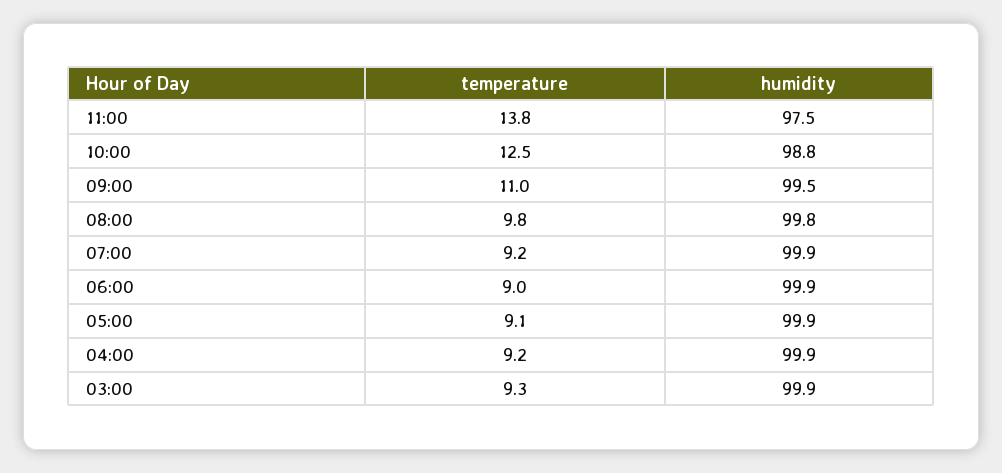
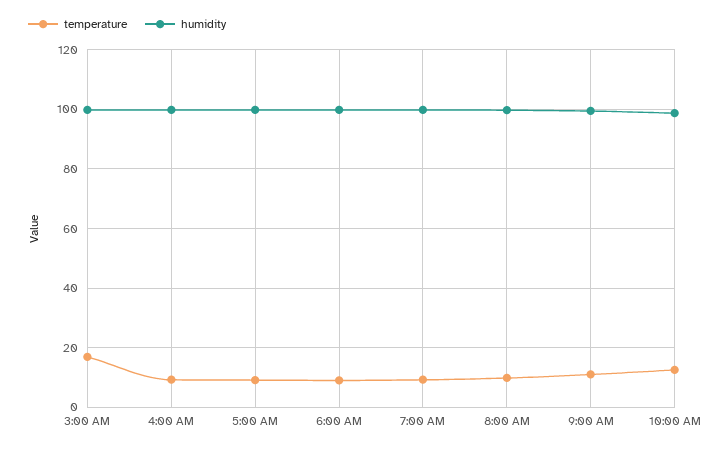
  {
    "temperature": {
-     "11:00": 13.8,
      "10:00": 12.5,
      "09:00": 11,
      "08:00": 9.8,
      "07:00": 9.2,
      "06:00": 9,
      "05:00": 9.1,
      "04:00": 9.2,
-     "03:00": 9.3
+     "03:00": 17.5
    },
    "humidity": {
-     "11:00": 97.5,
      "10:00": 98.8,
      "09:00": 99.5,
      "08:00": 99.8,
      "07:00": 99.9,
      "06:00": 99.9,
      "05:00": 99.9,
      "04:00": 99.9,
      "03:00": 99.9
    }
  }

